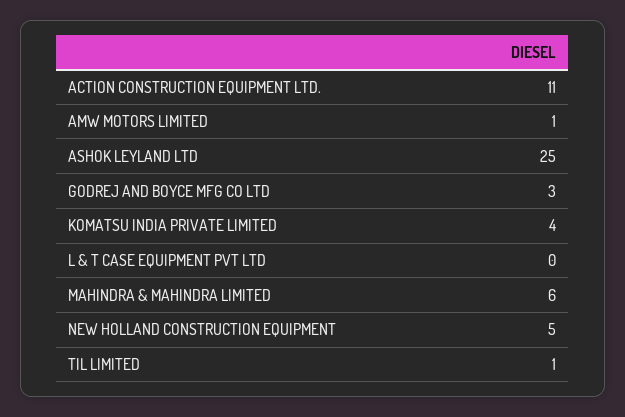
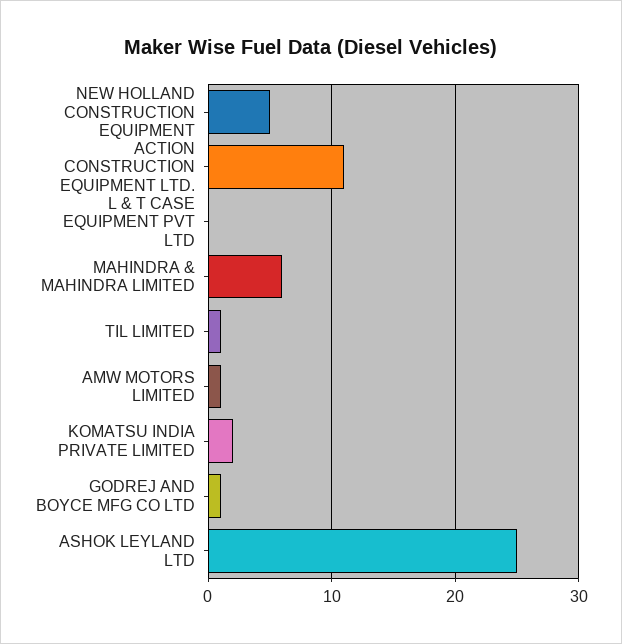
  {
    "ACTION CONSTRUCTION EQUIPMENT LTD.": 11,
    "AMW MOTORS LIMITED": 1,
    "ASHOK LEYLAND LTD": 25,
-   "GODREJ AND BOYCE MFG CO LTD": 3,
+   "GODREJ AND BOYCE MFG CO LTD": 1,
-   "KOMATSU INDIA PRIVATE LIMITED": 4,
+   "KOMATSU INDIA PRIVATE LIMITED": 2,
    "L & T CASE EQUIPMENT PVT LTD": 0,
    "MAHINDRA & MAHINDRA LIMITED": 6,
    "NEW HOLLAND CONSTRUCTION EQUIPMENT": 5,
    "TIL LIMITED": 1
  }

